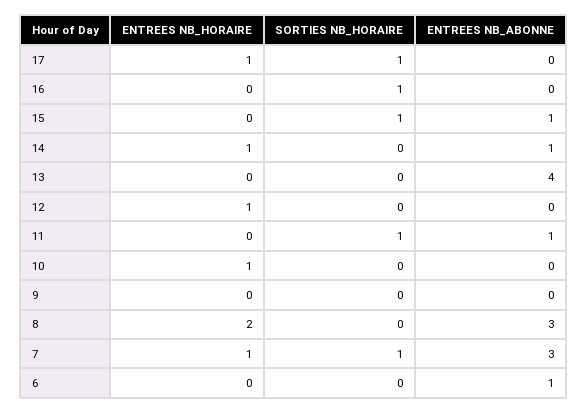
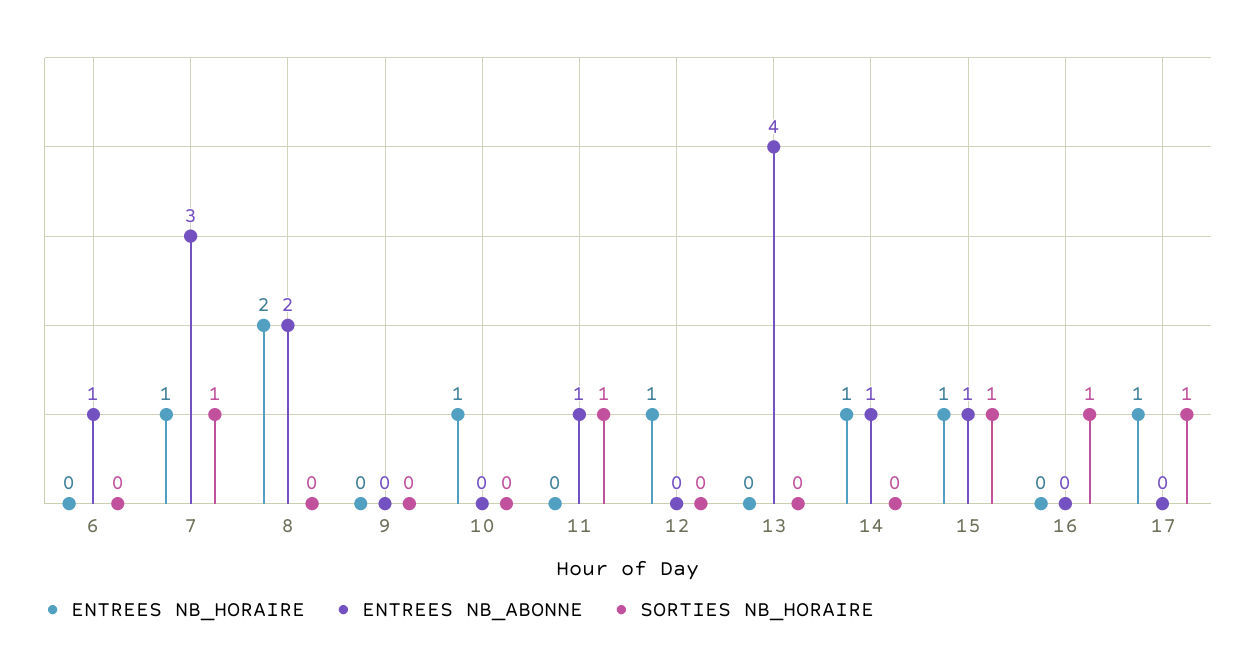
  {
    "ENTREES NB_HORAIRE": {
      "17": 1,
      "16": 0,
-     "15": 0,
+     "15": 1,
      "14": 1,
      "13": 0,
      "12": 1,
      "11": 0,
      "10": 1,
      "9": 0,
      "8": 2,
      "7": 1,
      "6": 0
    },
    "SORTIES NB_HORAIRE": {
      "17": 1,
      "16": 1,
      "15": 1,
      "14": 0,
      "13": 0,
      "12": 0,
      "11": 1,
      "10": 0,
      "9": 0,
      "8": 0,
      "7": 1,
      "6": 0
    },
    "ENTREES NB_ABONNE": {
      "17": 0,
      "16": 0,
      "15": 1,
      "14": 1,
      "13": 4,
      "12": 0,
      "11": 1,
      "10": 0,
      "9": 0,
-     "8": 3,
+     "8": 2,
      "7": 3,
      "6": 1
    }
  }

